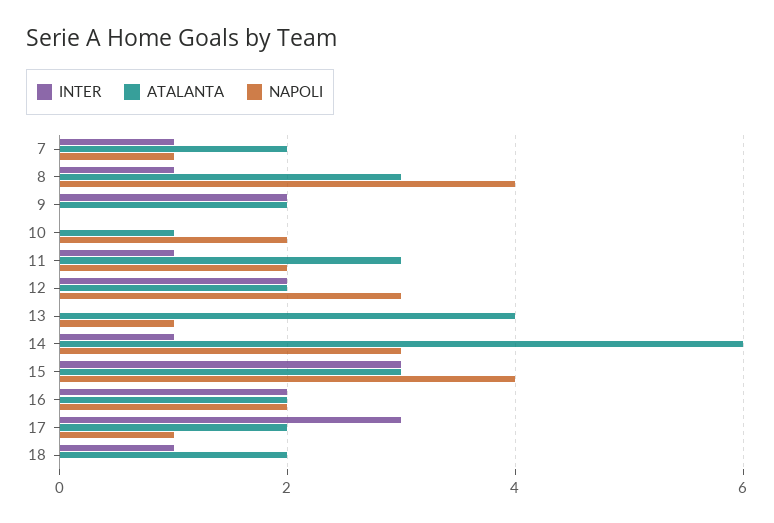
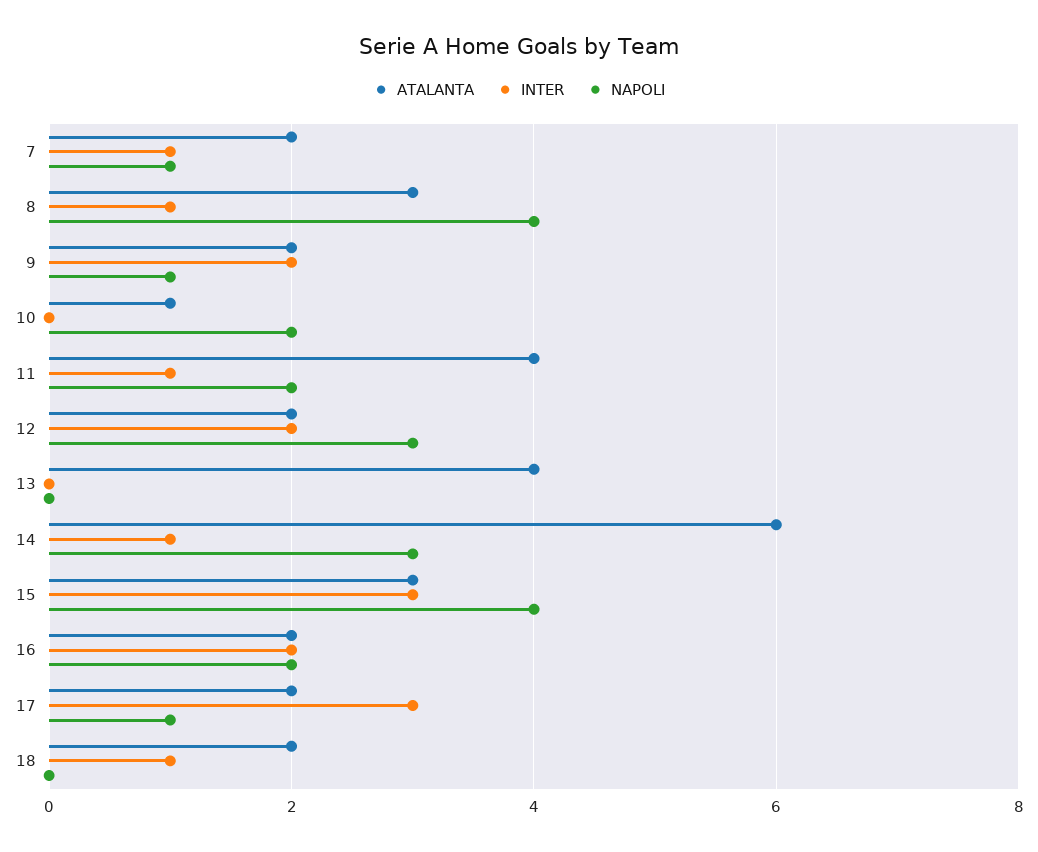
  {
    "INTER": {
      "7": 1,
      "8": 1,
      "9": 2,
      "10": 0,
      "11": 1,
      "12": 2,
      "13": 0,
      "14": 1,
      "15": 3,
      "16": 2,
      "17": 3,
      "18": 1
    },
    "ATALANTA": {
      "7": 2,
      "8": 3,
      "9": 2,
      "10": 1,
-     "11": 3,
+     "11": 4,
      "12": 2,
      "13": 4,
      "14": 6,
      "15": 3,
      "16": 2,
      "17": 2,
      "18": 2
    },
    "NAPOLI": {
      "7": 1,
      "8": 4,
-     "9": 0,
+     "9": 1,
      "10": 2,
      "11": 2,
      "12": 3,
-     "13": 1,
+     "13": 0,
      "14": 3,
      "15": 4,
      "16": 2,
      "17": 1,
      "18": 0
    }
  }

